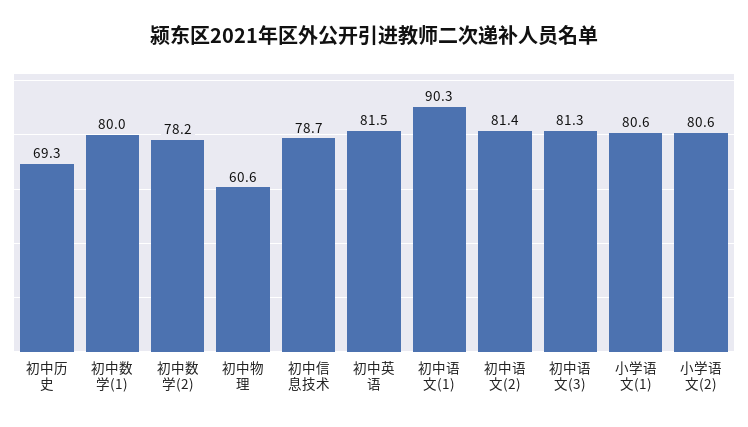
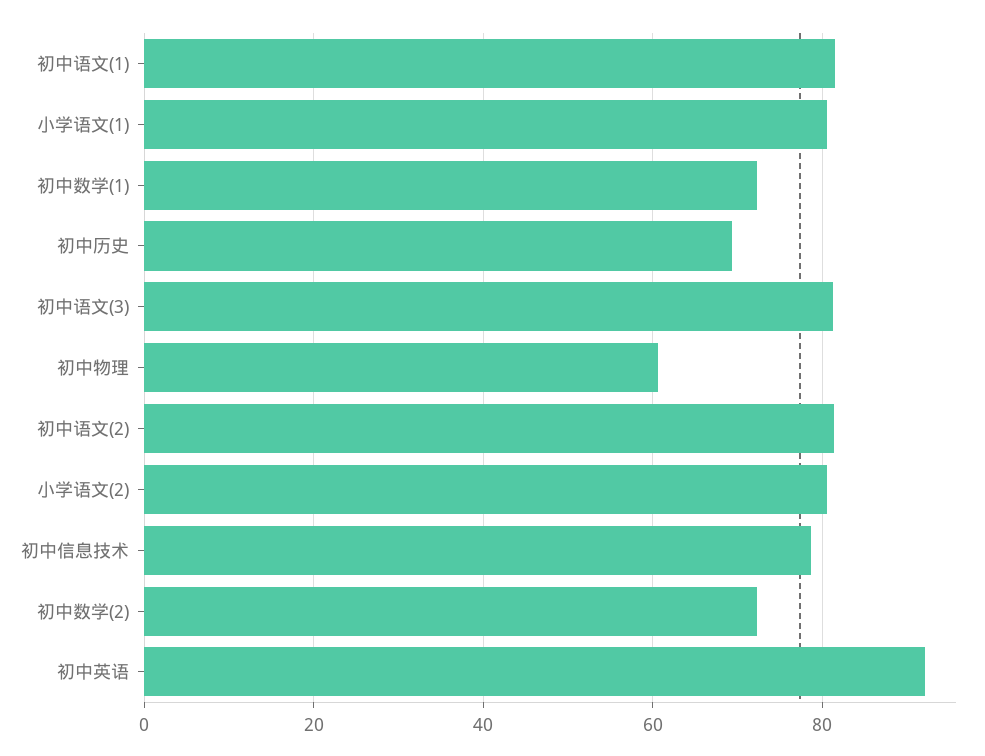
  {
    "初中历史": 69.3,
-   "初中数学(1)": 80,
+   "初中数学(1)": 72,
-   "初中数学(2)": 78.2,
+   "初中数学(2)": 72,
    "初中物理": 60.6,
    "初中信息技术": 78.7,
-   "初中英语": 81.5,
+   "初中英语": 92,
-   "初中语文(1)": 90.3,
+   "初中语文(1)": 82,
    "初中语文(2)": 81.4,
    "初中语文(3)": 81.3,
    "小学语文(1)": 80.6,
    "小学语文(2)": 80.6
  }

